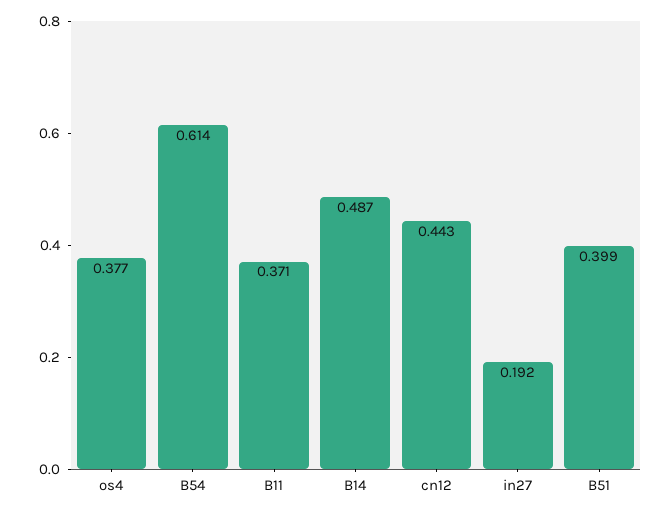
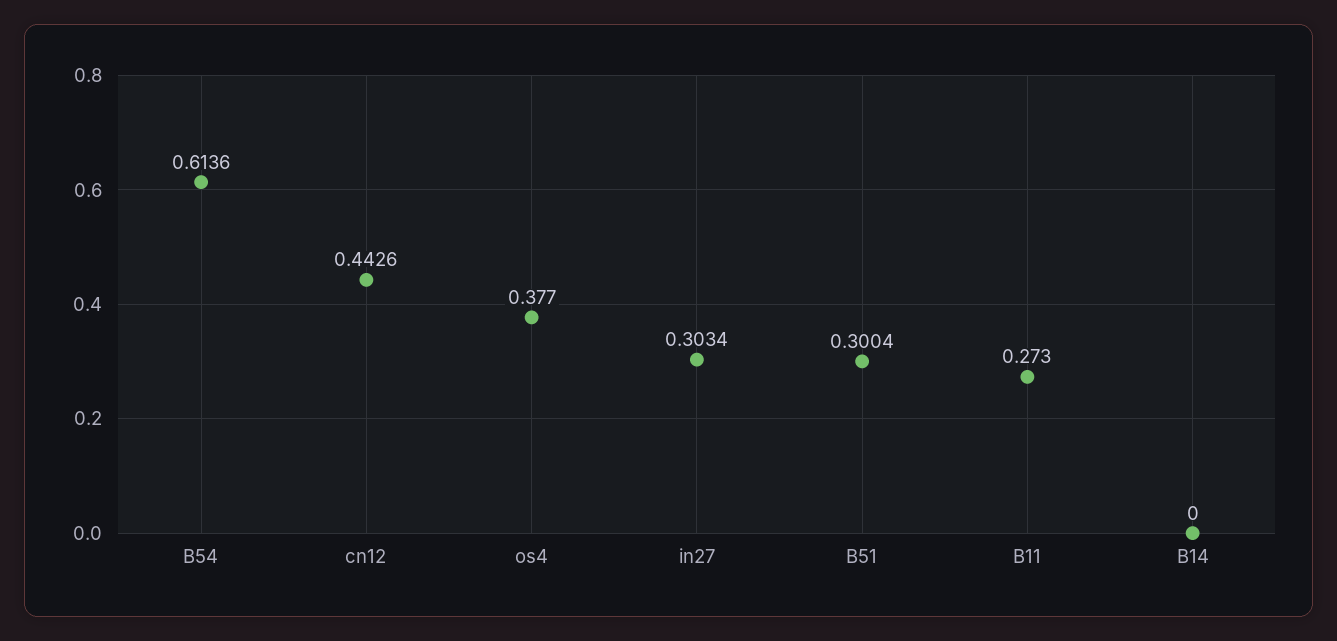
  {
    "os4": 0.377,
    "B54": 0.6136,
-   "B11": 0.371,
+   "B11": 0.273,
-   "B14": 0.487,
+   "B14": 0,
    "cn12": 0.4426,
-   "in27": 0.192,
+   "in27": 0.3034,
-   "B51": 0.399
+   "B51": 0.3004
  }

